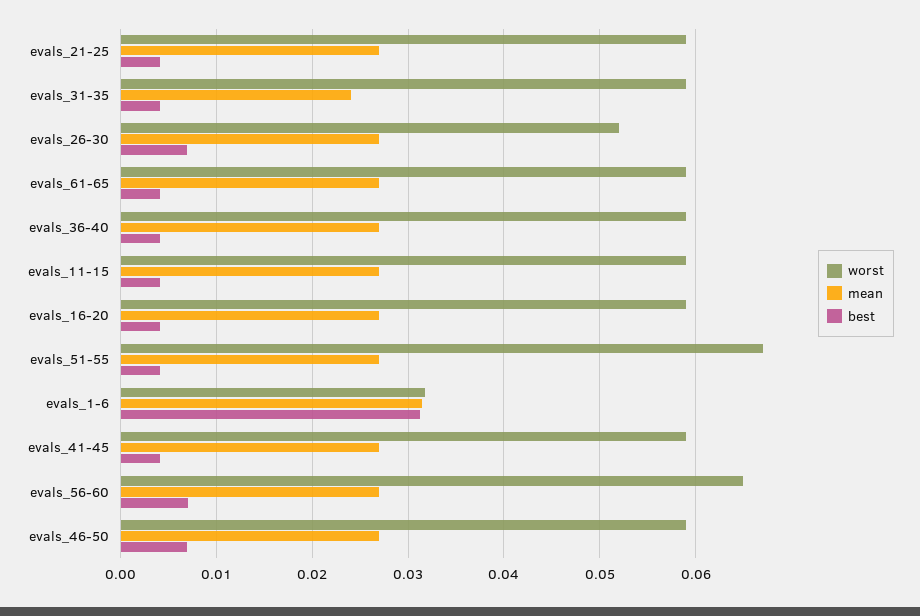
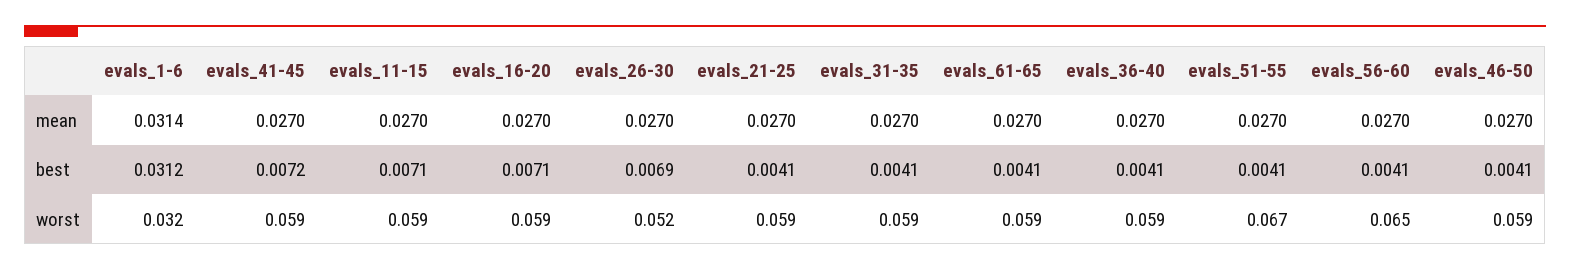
  {
    "worst": {
      "evals_21-25": 0.059,
      "evals_31-35": 0.059,
      "evals_26-30": 0.052,
      "evals_61-65": 0.059,
      "evals_36-40": 0.059,
      "evals_11-15": 0.059,
      "evals_16-20": 0.059,
      "evals_51-55": 0.067,
      "evals_1-6": 0.032,
      "evals_41-45": 0.059,
      "evals_56-60": 0.065,
      "evals_46-50": 0.059
    },
    "mean": {
      "evals_21-25": 0.027,
-     "evals_31-35": 0.024,
+     "evals_31-35": 0.027,
      "evals_26-30": 0.027,
      "evals_61-65": 0.027,
      "evals_36-40": 0.027,
      "evals_11-15": 0.027,
      "evals_16-20": 0.027,
      "evals_51-55": 0.027,
      "evals_1-6": 0.0314,
      "evals_41-45": 0.027,
      "evals_56-60": 0.027,
      "evals_46-50": 0.027
    },
    "best": {
      "evals_21-25": 0.0041,
      "evals_31-35": 0.0041,
      "evals_26-30": 0.0069,
      "evals_61-65": 0.0041,
      "evals_36-40": 0.0041,
-     "evals_11-15": 0.004,
+     "evals_11-15": 0.0071,
-     "evals_16-20": 0.004,
+     "evals_16-20": 0.0071,
      "evals_51-55": 0.0041,
      "evals_1-6": 0.0312,
-     "evals_41-45": 0.004,
+     "evals_41-45": 0.0072,
-     "evals_56-60": 0.007,
+     "evals_56-60": 0.0041,
-     "evals_46-50": 0.007
+     "evals_46-50": 0.0041
    }
  }

